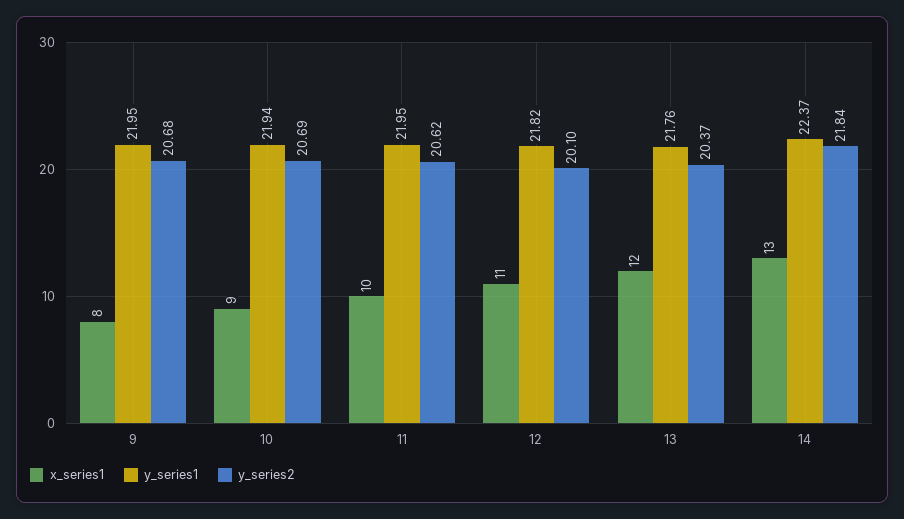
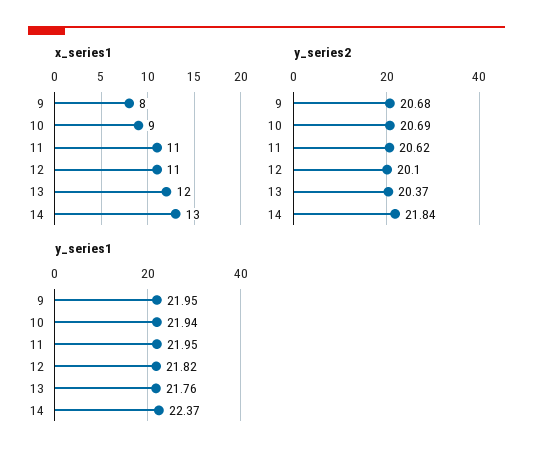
  {
    "x_series1": {
      "9": 8,
      "10": 9,
-     "11": 10,
+     "11": 11,
      "12": 11,
      "13": 12,
      "14": 13
    },
    "y_series1": {
      "9": 21.95,
      "10": 21.94,
      "11": 21.95,
      "12": 21.82,
      "13": 21.76,
      "14": 22.37
    },
    "y_series2": {
      "9": 20.68,
      "10": 20.69,
      "11": 20.62,
      "12": 20.1,
      "13": 20.37,
      "14": 21.84
    }
  }

